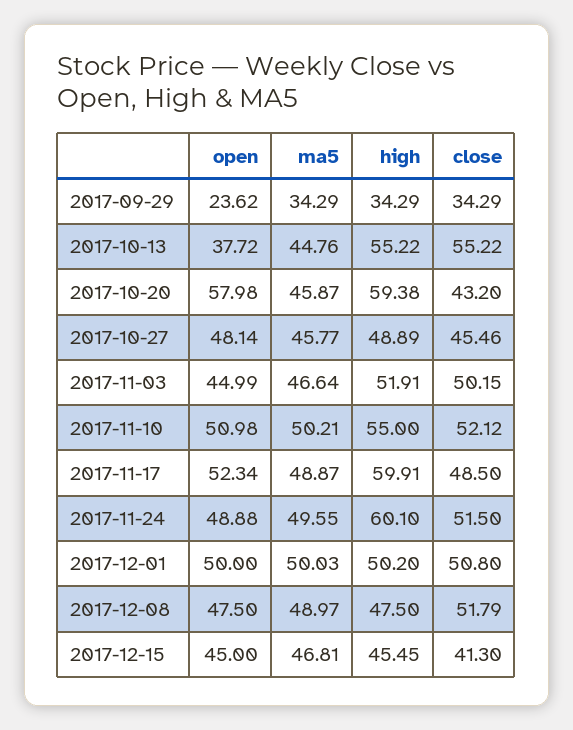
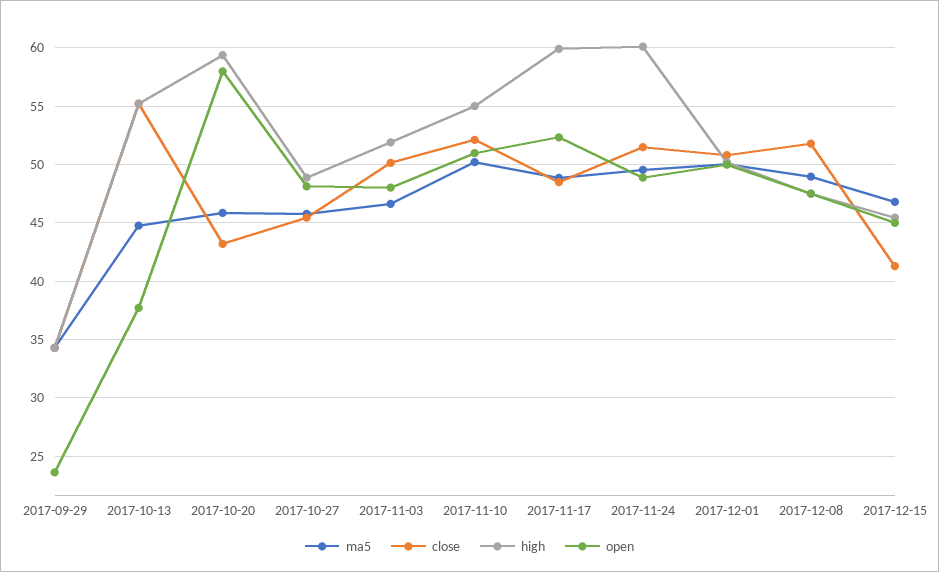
  {
    "open": {
      "2017-09-29": 23.62,
      "2017-10-13": 37.72,
      "2017-10-20": 57.98,
      "2017-10-27": 48.14,
-     "2017-11-03": 44.99,
+     "2017-11-03": 48,
      "2017-11-10": 50.98,
      "2017-11-17": 52.34,
      "2017-11-24": 48.88,
      "2017-12-01": 50,
      "2017-12-08": 47.5,
      "2017-12-15": 45
    },
    "ma5": {
      "2017-09-29": 34.29,
      "2017-10-13": 44.76,
      "2017-10-20": 45.87,
      "2017-10-27": 45.77,
      "2017-11-03": 46.64,
      "2017-11-10": 50.21,
      "2017-11-17": 48.87,
      "2017-11-24": 49.55,
      "2017-12-01": 50.03,
      "2017-12-08": 48.97,
      "2017-12-15": 46.81
    },
    "high": {
      "2017-09-29": 34.29,
      "2017-10-13": 55.22,
      "2017-10-20": 59.38,
      "2017-10-27": 48.89,
      "2017-11-03": 51.91,
      "2017-11-10": 55,
      "2017-11-17": 59.91,
      "2017-11-24": 60.1,
      "2017-12-01": 50.2,
      "2017-12-08": 47.5,
      "2017-12-15": 45.45
    },
    "close": {
      "2017-09-29": 34.29,
      "2017-10-13": 55.22,
      "2017-10-20": 43.2,
      "2017-10-27": 45.46,
      "2017-11-03": 50.15,
      "2017-11-10": 52.12,
      "2017-11-17": 48.5,
      "2017-11-24": 51.5,
      "2017-12-01": 50.8,
      "2017-12-08": 51.79,
      "2017-12-15": 41.3
    }
  }

